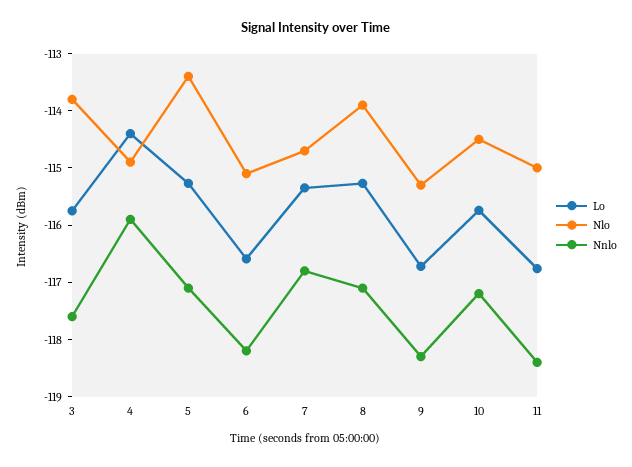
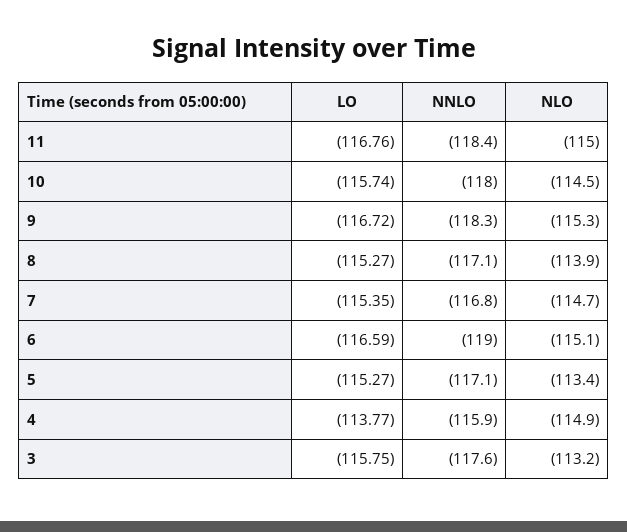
  {
    "Lo": {
      "3": -115.75,
-     "4": -114.4,
+     "4": -113.77,
      "5": -115.27,
      "6": -116.59,
      "7": -115.35,
      "8": -115.27,
      "9": -116.72,
      "10": -115.74,
      "11": -116.76
    },
    "Nlo": {
-     "3": -113.8,
+     "3": -113.2,
      "4": -114.9,
      "5": -113.4,
      "6": -115.1,
      "7": -114.7,
      "8": -113.9,
      "9": -115.3,
      "10": -114.5,
      "11": -115
    },
    "Nnlo": {
      "3": -117.6,
      "4": -115.9,
      "5": -117.1,
-     "6": -118.2,
+     "6": -119,
      "7": -116.8,
      "8": -117.1,
      "9": -118.3,
-     "10": -117.2,
+     "10": -118,
      "11": -118.4
    }
  }

